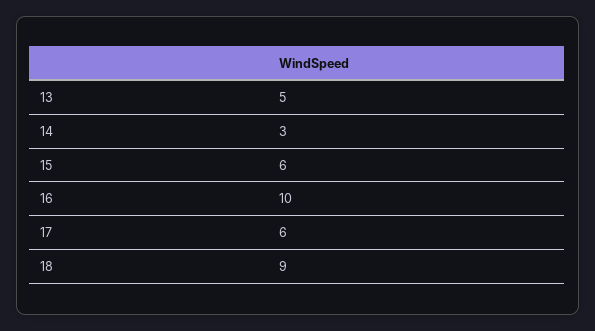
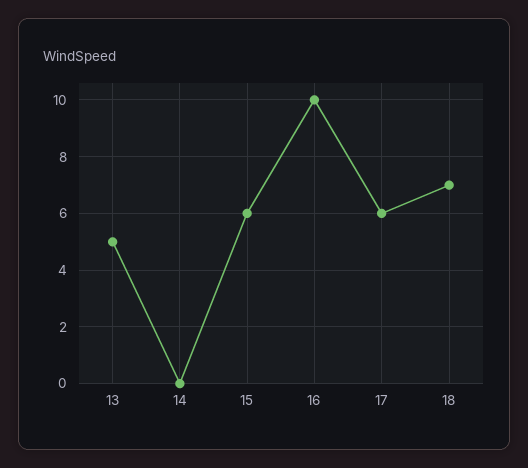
  {
    "13": 5,
-   "14": 3,
+   "14": 0,
    "15": 6,
    "16": 10,
    "17": 6,
-   "18": 9
+   "18": 7
  }

